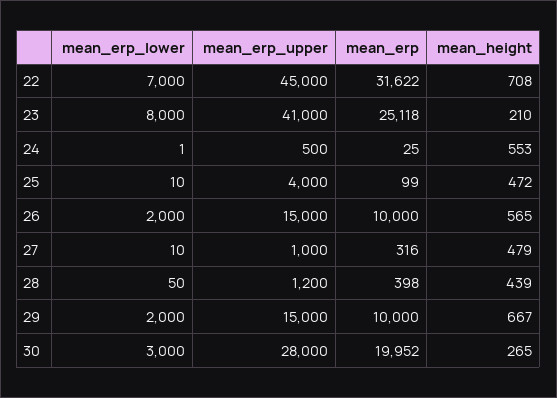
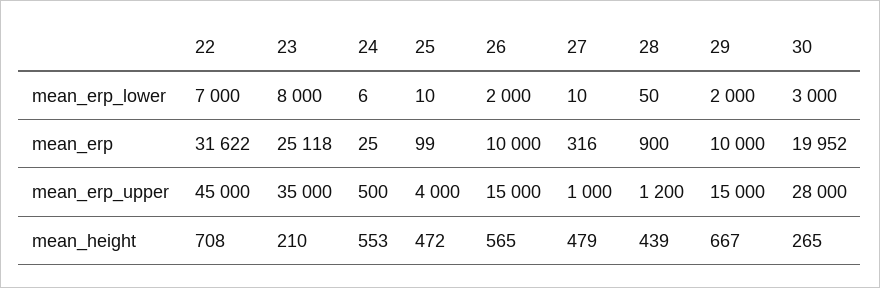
  {
    "mean_erp_lower": {
      "22": 7000,
      "23": 8000,
-     "24": 1,
+     "24": 6,
      "25": 10,
      "26": 2000,
      "27": 10,
      "28": 50,
      "29": 2000,
      "30": 3000
    },
    "mean_erp_upper": {
      "22": 45000,
-     "23": 41000,
+     "23": 35000,
      "24": 500,
      "25": 4000,
      "26": 15000,
      "27": 1000,
      "28": 1200,
      "29": 15000,
      "30": 28000
    },
    "mean_erp": {
      "22": 31622,
      "23": 25118,
      "24": 25,
      "25": 99,
      "26": 10000,
      "27": 316,
-     "28": 398,
+     "28": 900,
      "29": 10000,
      "30": 19952
    },
    "mean_height": {
      "22": 708,
      "23": 210,
      "24": 553,
      "25": 472,
      "26": 565,
      "27": 479,
      "28": 439,
      "29": 667,
      "30": 265
    }
  }

